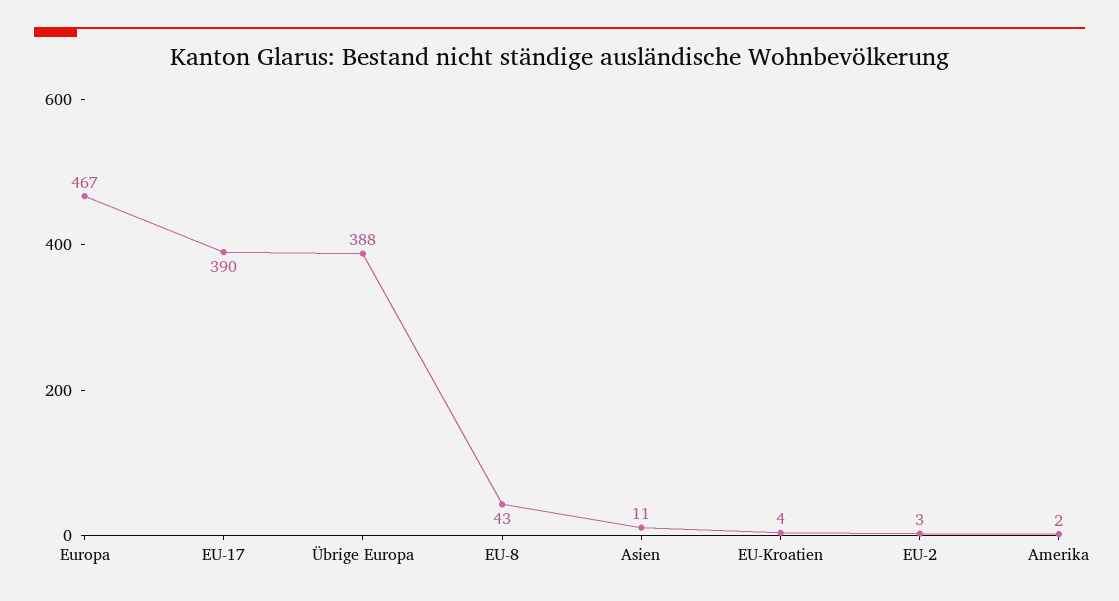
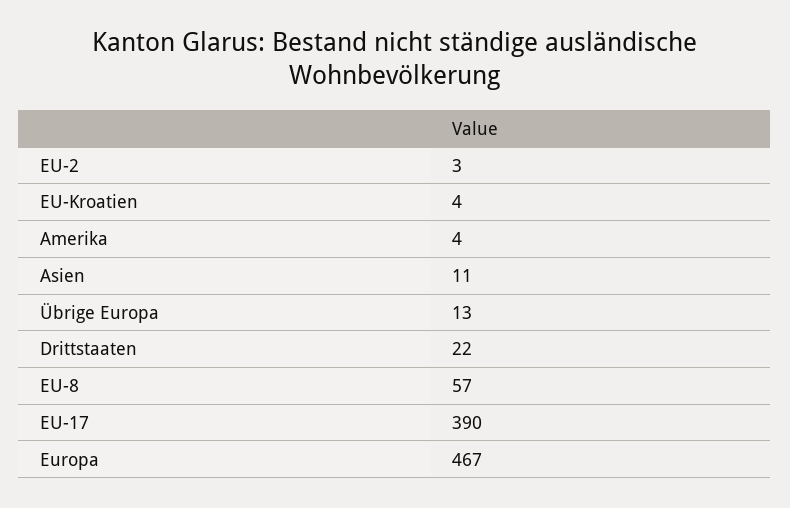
  {
    "Europa": 467,
    "EU-17": 390,
-   "Übrige Europa": 388,
+   "Übrige Europa": 13,
-   "EU-8": 43,
+   "EU-8": 57,
    "Asien": 11,
    "EU-Kroatien": 4,
    "EU-2": 3,
-   "Amerika": 2
+   "Amerika": 4,
+   "Drittstaaten": 22
  }

